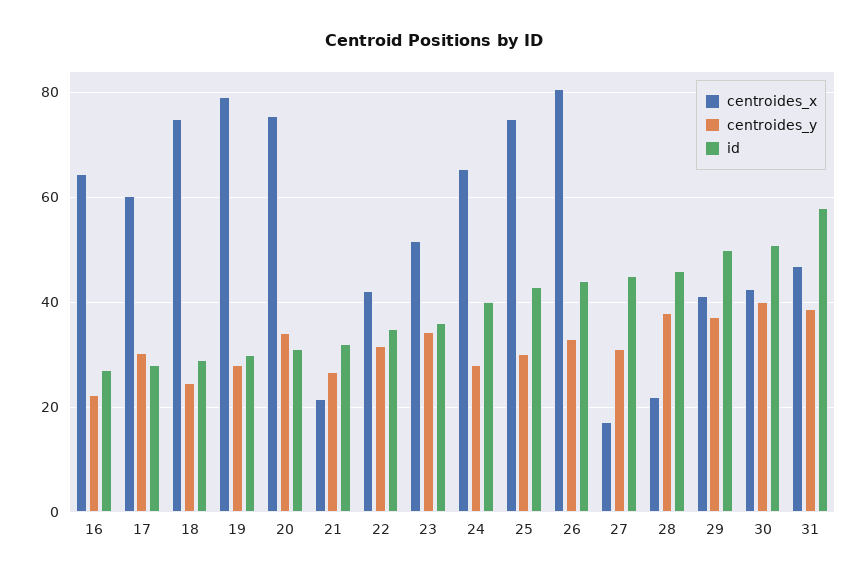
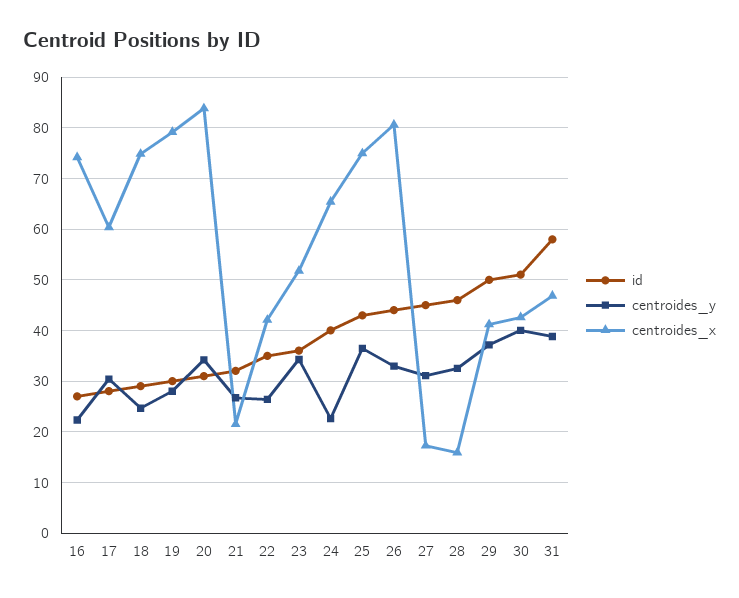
  {
    "centroides_x": {
-     "16": 64,
+     "16": 74,
      "17": 60,
      "18": 74,
      "19": 80,
-     "20": 76,
+     "20": 84,
      "21": 22,
      "22": 42,
      "23": 52,
      "24": 66,
      "25": 74,
      "26": 80,
      "27": 18,
-     "28": 22,
+     "28": 16,
      "29": 42,
      "30": 42,
      "31": 46
    },
    "centroides_y": {
      "16": 22,
      "17": 30,
      "18": 24,
      "19": 28,
      "20": 34,
      "21": 26,
-     "22": 32,
+     "22": 26,
      "23": 34,
-     "24": 28,
+     "24": 22,
-     "25": 30,
+     "25": 36,
      "26": 32,
      "27": 32,
-     "28": 38,
+     "28": 32,
      "29": 38,
      "30": 40,
      "31": 38
    },
    "id": {
      "16": 28,
      "17": 28,
      "18": 30,
      "19": 30,
      "20": 32,
      "21": 32,
      "22": 36,
      "23": 36,
      "24": 40,
      "25": 44,
      "26": 44,
      "27": 46,
      "28": 46,
      "29": 50,
      "30": 52,
      "31": 58
    }
  }

